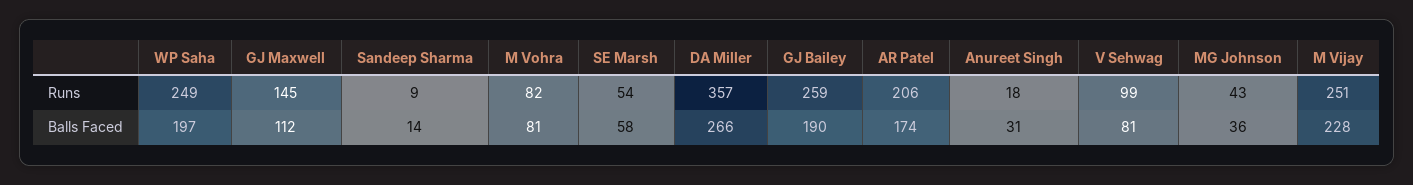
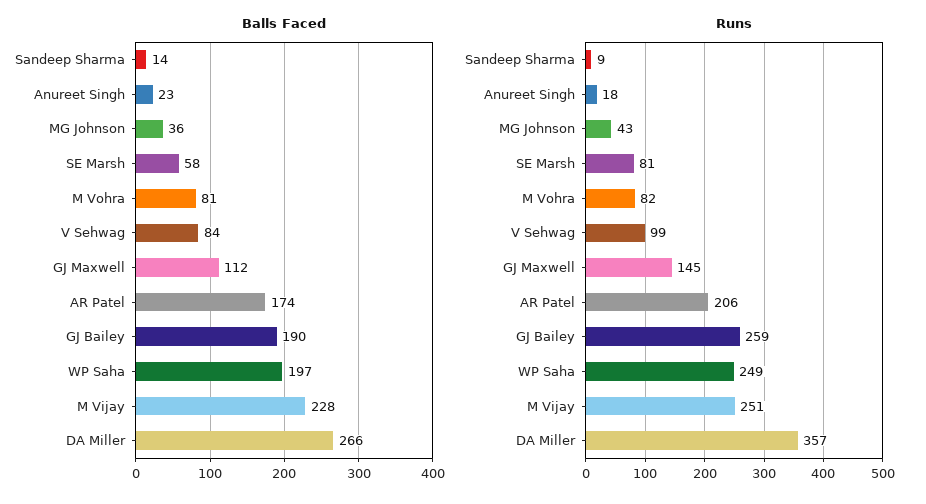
  {
    "Runs": {
      "WP Saha": 249,
      "GJ Maxwell": 145,
      "Sandeep Sharma": 9,
      "M Vohra": 82,
-     "SE Marsh": 54,
+     "SE Marsh": 81,
      "DA Miller": 357,
      "GJ Bailey": 259,
      "AR Patel": 206,
      "Anureet Singh": 18,
      "V Sehwag": 99,
      "MG Johnson": 43,
      "M Vijay": 251
    },
    "Balls Faced": {
      "WP Saha": 197,
      "GJ Maxwell": 112,
      "Sandeep Sharma": 14,
      "M Vohra": 81,
      "SE Marsh": 58,
      "DA Miller": 266,
      "GJ Bailey": 190,
      "AR Patel": 174,
-     "Anureet Singh": 31,
+     "Anureet Singh": 23,
-     "V Sehwag": 81,
+     "V Sehwag": 84,
      "MG Johnson": 36,
      "M Vijay": 228
    }
  }

